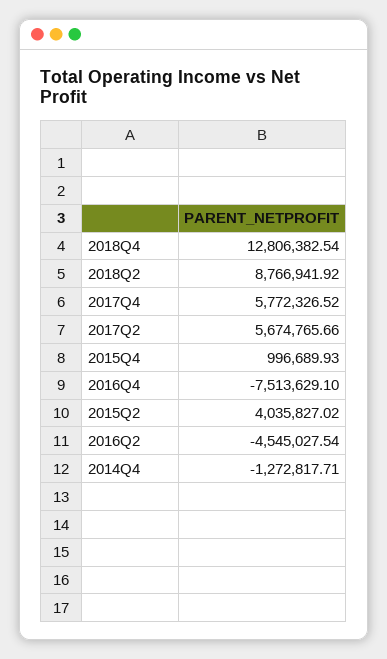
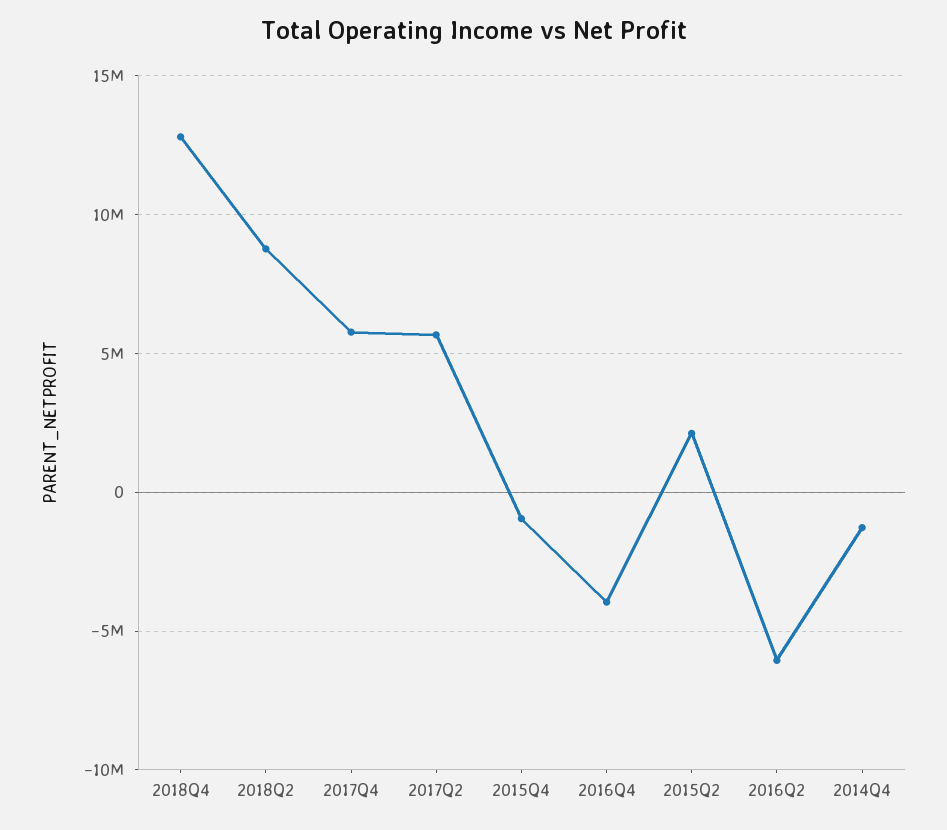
  {
    "2018Q4": 12806382.54,
    "2018Q2": 8766941.92,
    "2017Q4": 5772326.52,
    "2017Q2": 5674765.66,
-   "2015Q4": 996689.93,
+   "2015Q4": -1000000,
-   "2016Q4": -7513629.1,
+   "2016Q4": -4000000,
-   "2015Q2": 4035827.02,
+   "2015Q2": 2000000,
-   "2016Q2": -4545027.54,
+   "2016Q2": -6000000,
    "2014Q4": -1272817.71
  }

